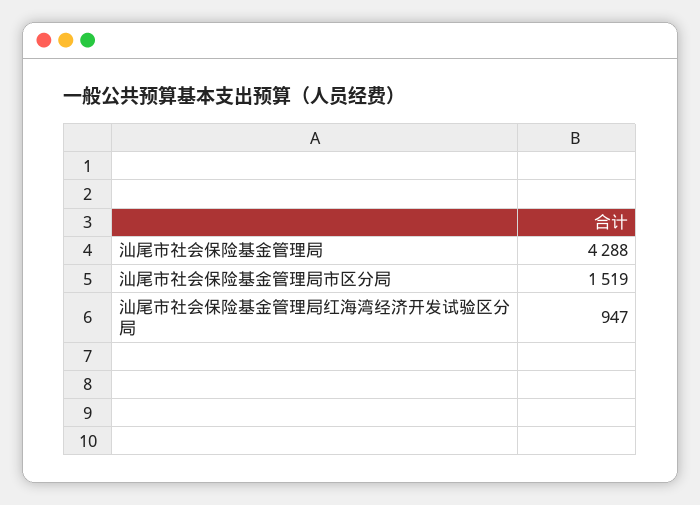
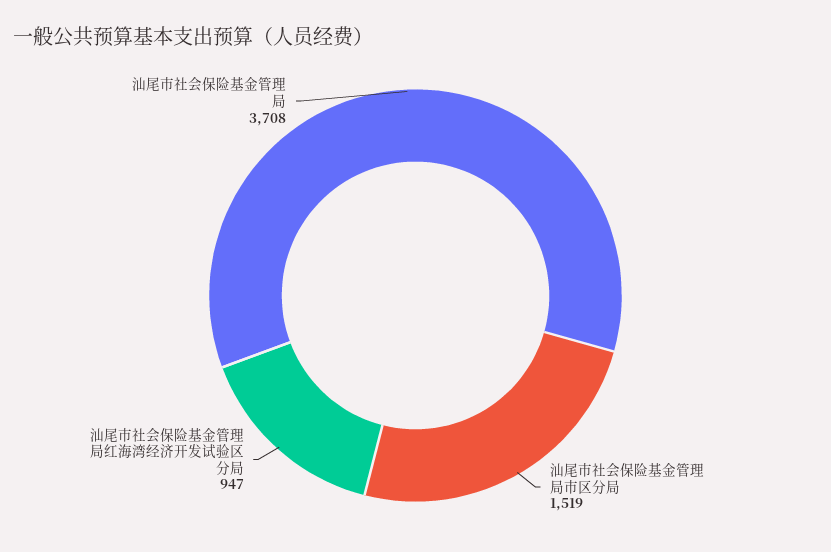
  {
-   "汕尾市社会保险基金管理局": 4288,
+   "汕尾市社会保险基金管理局": 3708,
    "汕尾市社会保险基金管理局市区分局": 1519,
    "汕尾市社会保险基金管理局红海湾经济开发试验区分局": 947
  }

